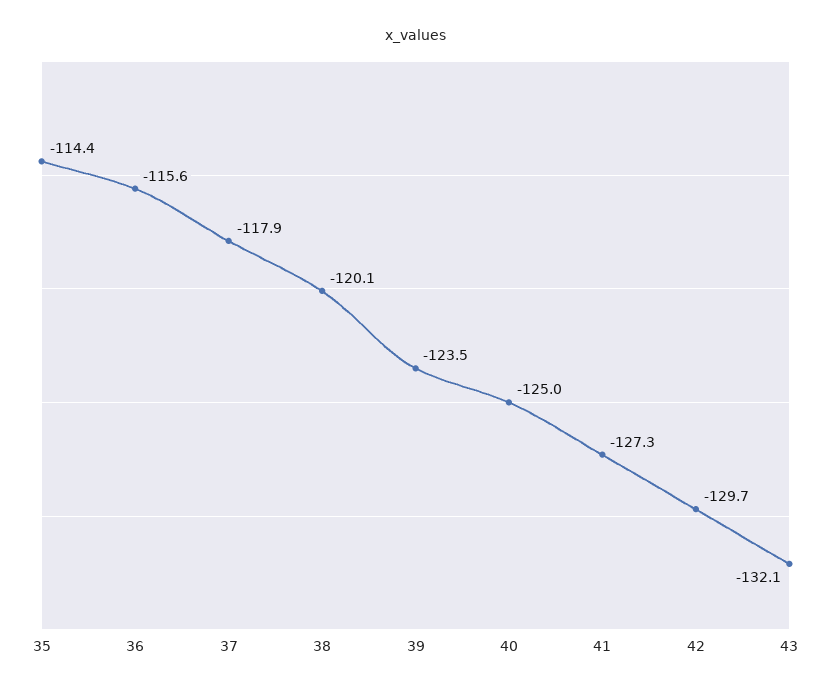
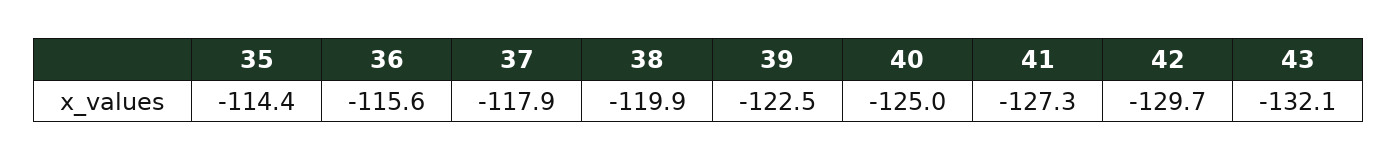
  {
    "35": -114.4,
    "36": -115.6,
    "37": -117.9,
-   "38": -120.1,
+   "38": -119.9,
-   "39": -123.5,
+   "39": -122.5,
    "40": -125,
    "41": -127.3,
    "42": -129.7,
    "43": -132.1
  }

